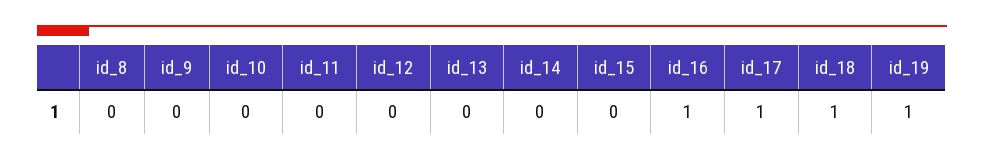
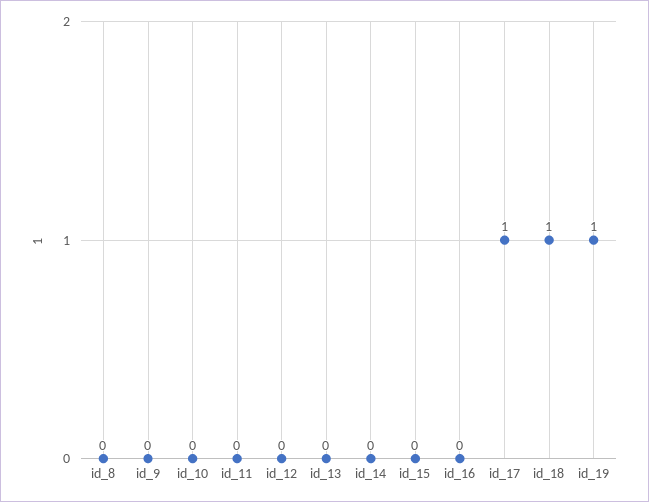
  {
    "id_8": 0,
    "id_9": 0,
    "id_10": 0,
    "id_11": 0,
    "id_12": 0,
    "id_13": 0,
    "id_14": 0,
    "id_15": 0,
-   "id_16": 1,
+   "id_16": 0,
    "id_17": 1,
    "id_18": 1,
    "id_19": 1
  }

